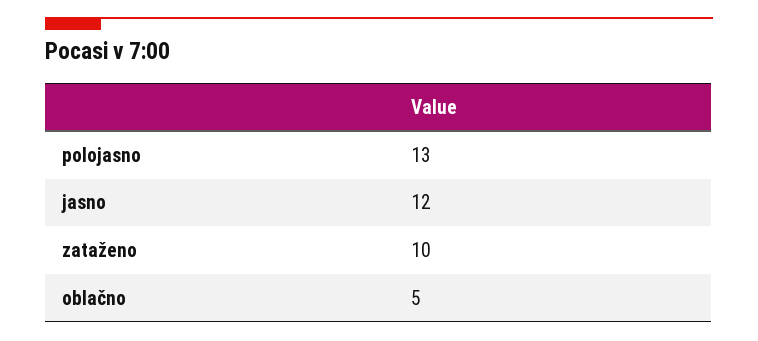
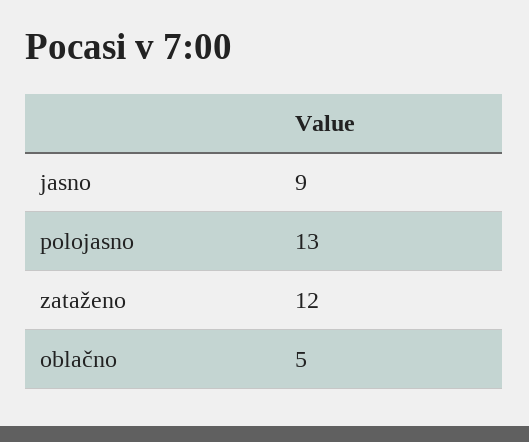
  {
    "polojasno": 13,
-   "jasno": 12,
+   "jasno": 9,
-   "zataženo": 10,
+   "zataženo": 12,
    "oblačno": 5
  }

